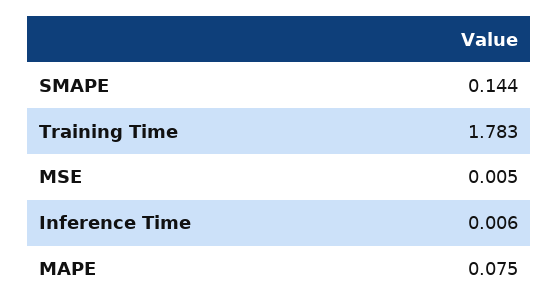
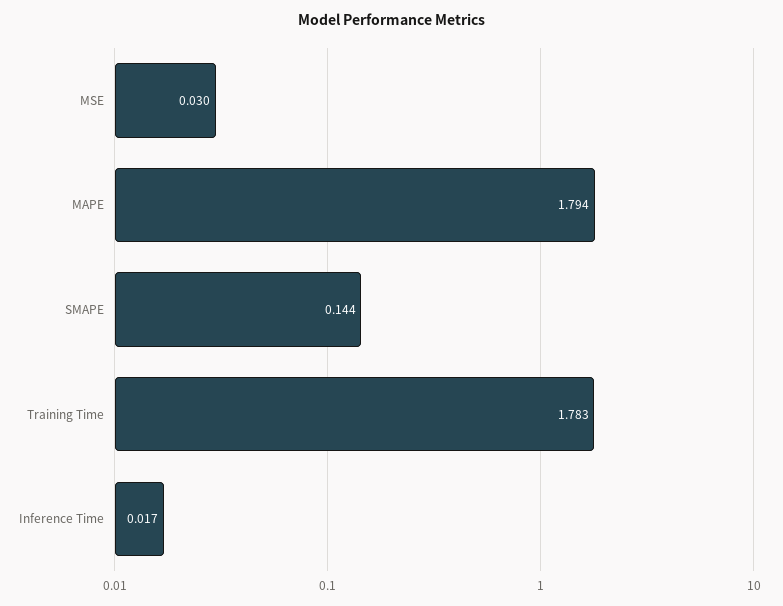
  {
    "SMAPE": 0.144,
    "Training Time": 1.783,
-   "MSE": 0.005,
+   "MSE": 0.03,
-   "Inference Time": 0.006,
+   "Inference Time": 0.017,
-   "MAPE": 0.075
+   "MAPE": 1.794
  }

